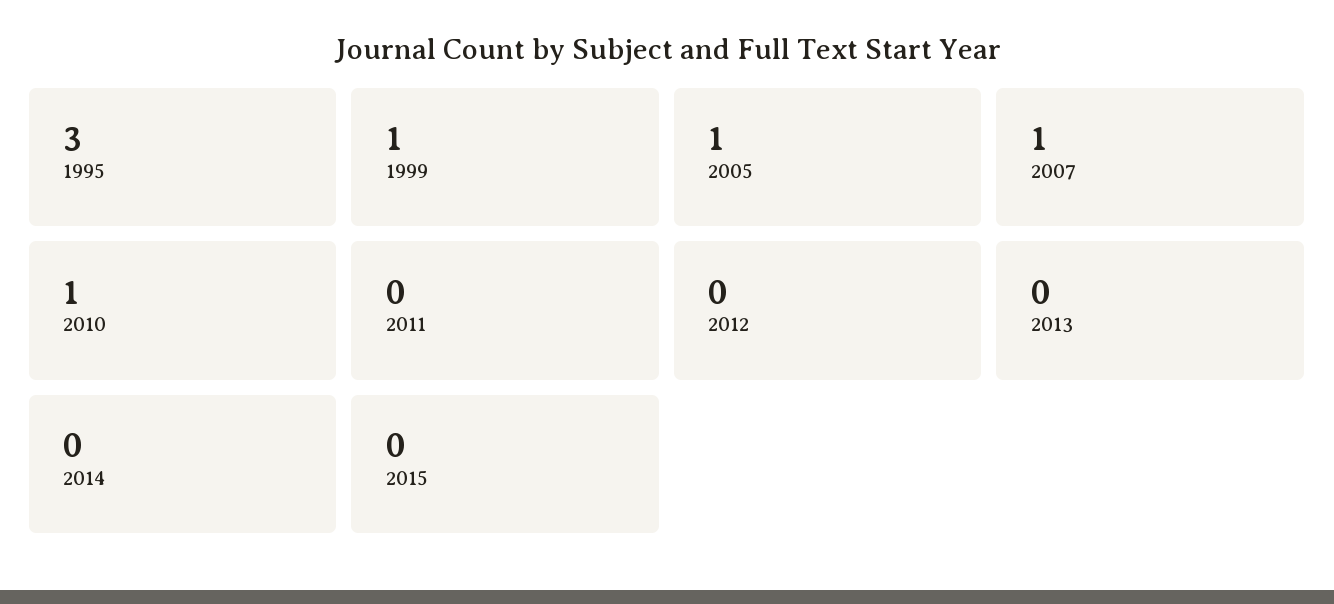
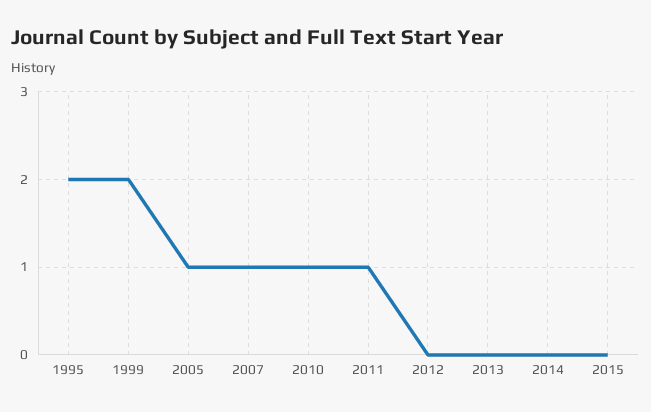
  {
-   "1995": 3,
+   "1995": 2,
-   "1999": 1,
+   "1999": 2,
    "2005": 1,
    "2007": 1,
    "2010": 1,
-   "2011": 0,
+   "2011": 1,
    "2012": 0,
    "2013": 0,
    "2014": 0,
    "2015": 0
  }

